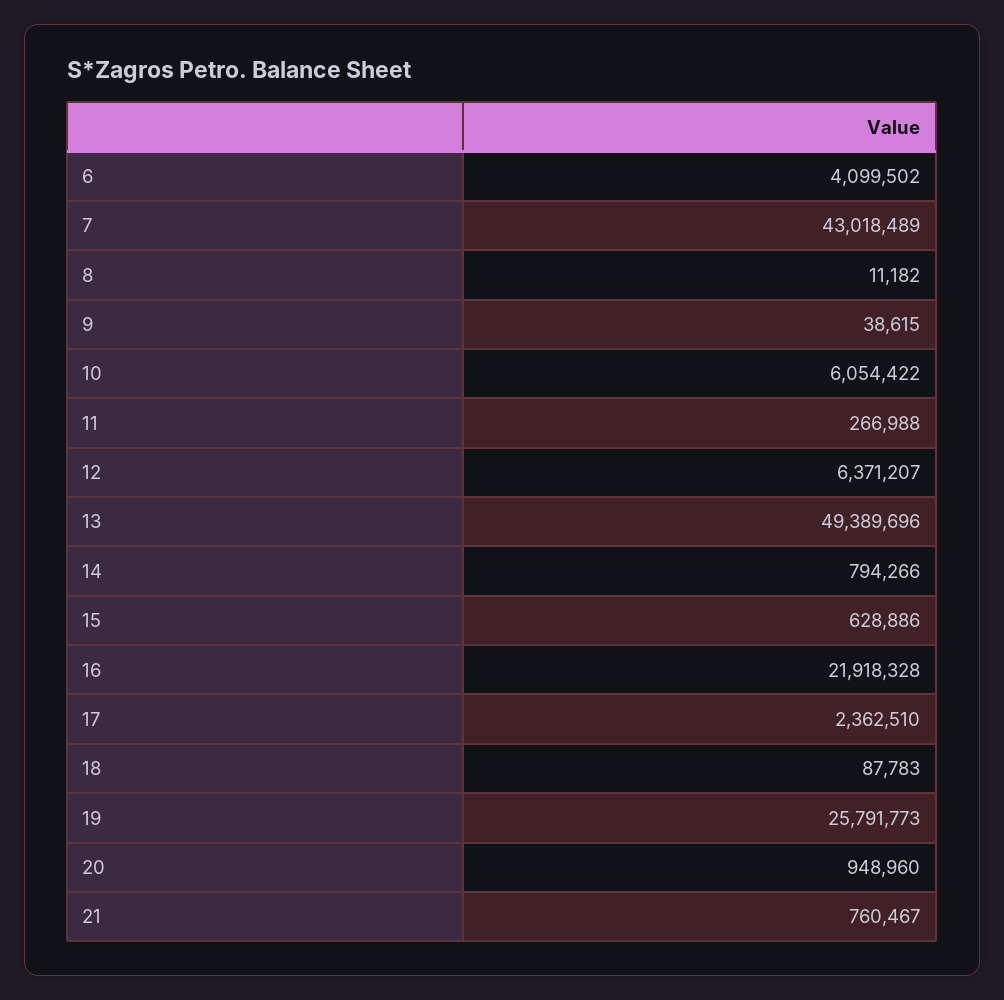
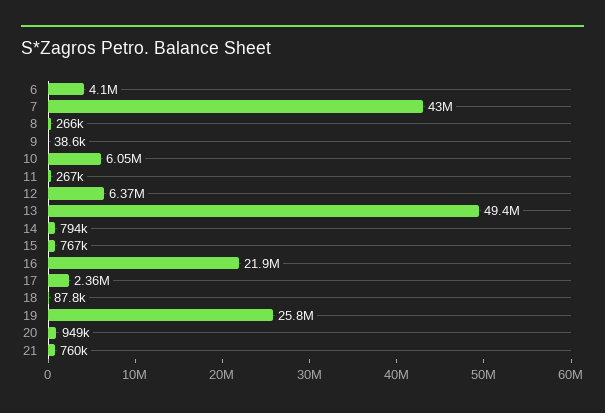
  {
    "6": 4099502,
    "7": 43018489,
-   "8": 11182,
+   "8": 266000,
    "9": 38615,
    "10": 6054422,
    "11": 266988,
    "12": 6371207,
    "13": 49389696,
    "14": 794266,
-   "15": 628886,
+   "15": 767000,
    "16": 21918328,
    "17": 2362510,
    "18": 87783,
    "19": 25791773,
    "20": 948960,
    "21": 760467
  }

